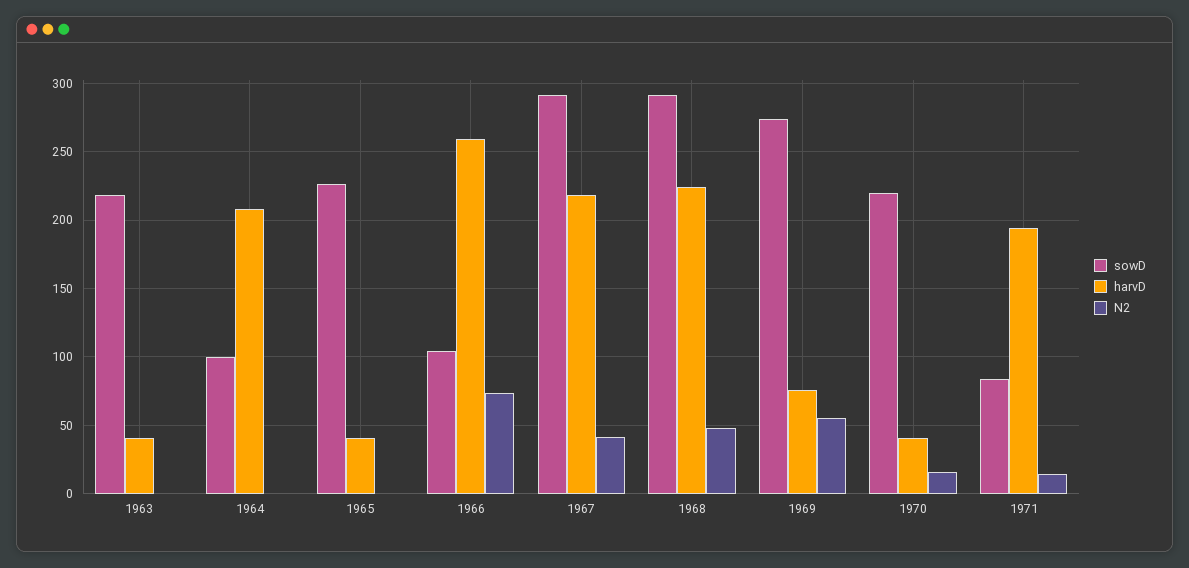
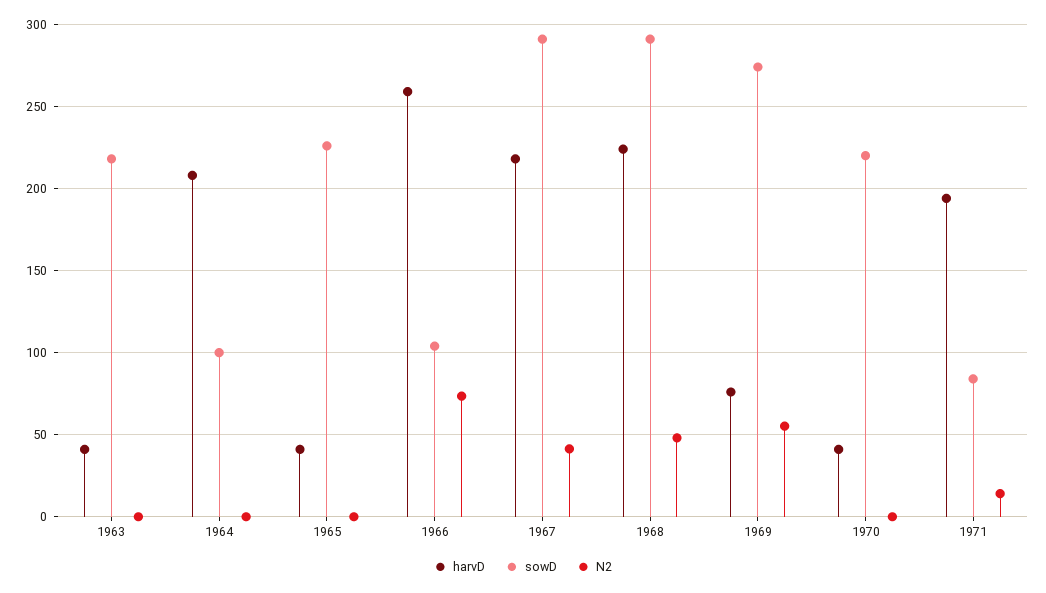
  {
    "sowD": {
      "1963": 220,
      "1964": 100,
      "1965": 225,
      "1966": 105,
      "1967": 290,
      "1968": 290,
      "1969": 275,
      "1970": 220,
      "1971": 85
    },
    "harvD": {
      "1963": 40,
      "1964": 210,
      "1965": 40,
      "1966": 260,
      "1967": 220,
      "1968": 225,
      "1969": 75,
      "1970": 40,
      "1971": 195
    },
    "N2": {
      "1963": 0,
      "1964": 0,
      "1965": 0,
      "1966": 75,
      "1967": 40,
      "1968": 50,
      "1969": 55,
-     "1970": 15,
+     "1970": 0,
      "1971": 15
    }
  }

